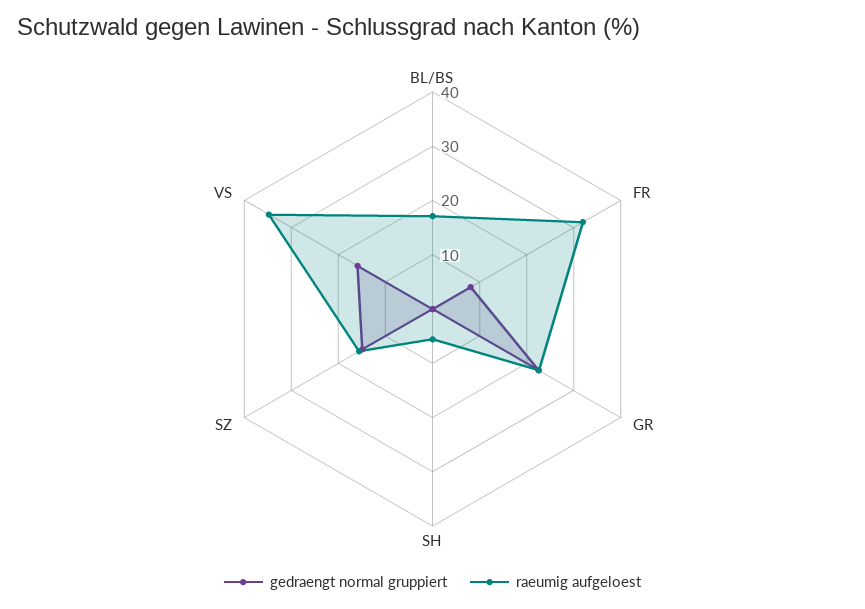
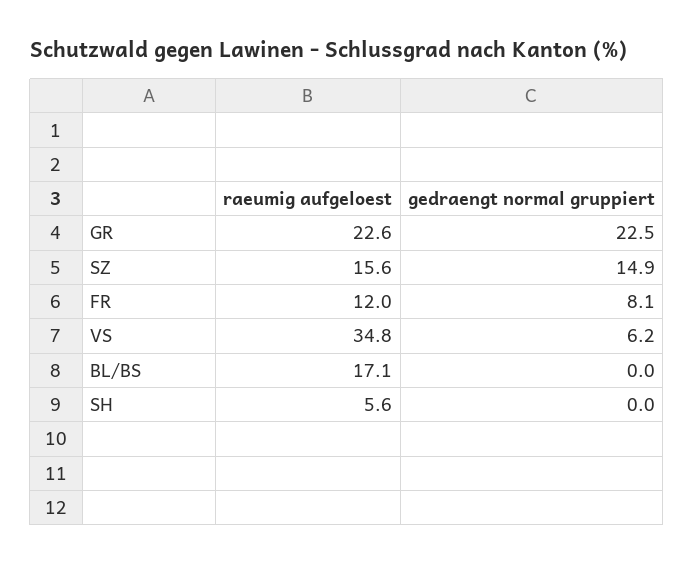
  {
    "gedraengt normal gruppiert": {
      "BL/BS": 0,
      "FR": 8.1,
      "GR": 22.5,
      "SH": 0,
      "SZ": 14.9,
-     "VS": 16
+     "VS": 6.2
    },
    "raeumig aufgeloest": {
      "BL/BS": 17.1,
-     "FR": 32,
+     "FR": 12,
      "GR": 22.6,
      "SH": 5.6,
      "SZ": 15.6,
      "VS": 34.8
    }
  }

